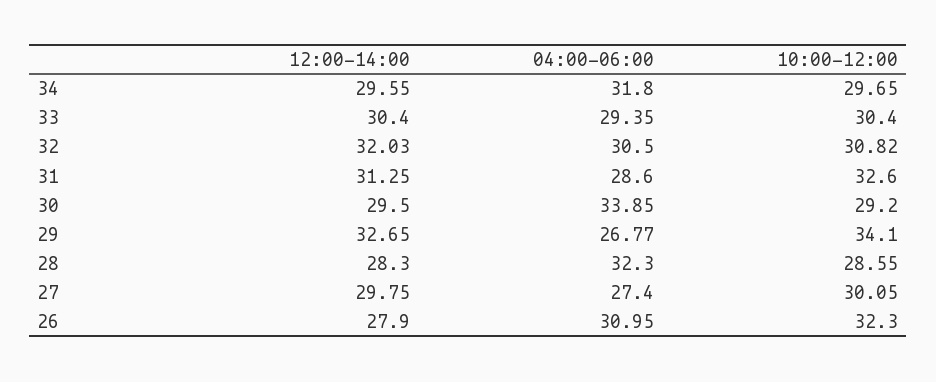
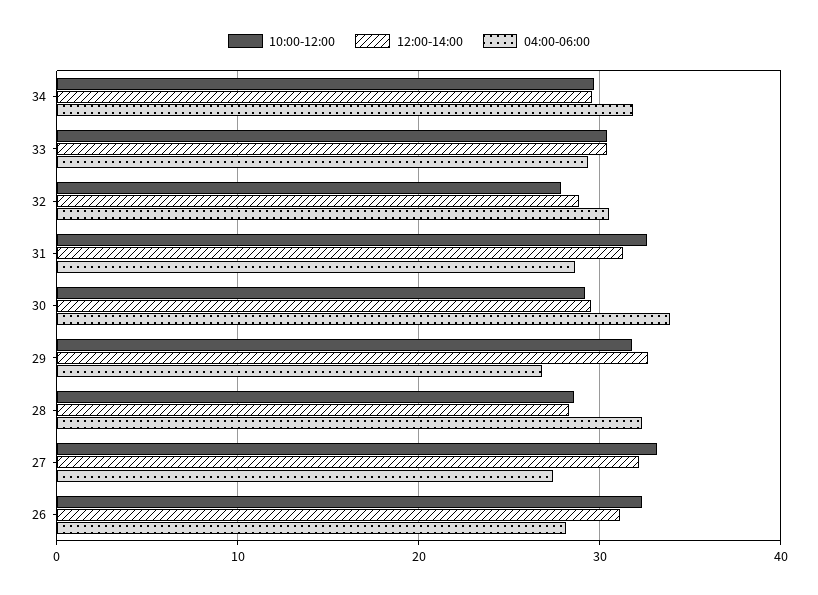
  {
    "12:00-14:00": {
      "34": 29.55,
      "33": 30.4,
-     "32": 32.03,
+     "32": 29,
      "31": 31.25,
      "30": 29.5,
      "29": 32.65,
      "28": 28.3,
-     "27": 29.75,
+     "27": 32,
-     "26": 27.9
+     "26": 31
    },
    "04:00-06:00": {
      "34": 31.8,
      "33": 29.35,
      "32": 30.5,
      "31": 28.6,
      "30": 33.85,
      "29": 26.77,
      "28": 32.3,
      "27": 27.4,
-     "26": 30.95
+     "26": 28
    },
    "10:00-12:00": {
      "34": 29.65,
      "33": 30.4,
-     "32": 30.82,
+     "32": 28,
      "31": 32.6,
      "30": 29.2,
-     "29": 34.1,
+     "29": 32,
      "28": 28.55,
-     "27": 30.05,
+     "27": 33,
      "26": 32.3
    }
  }

